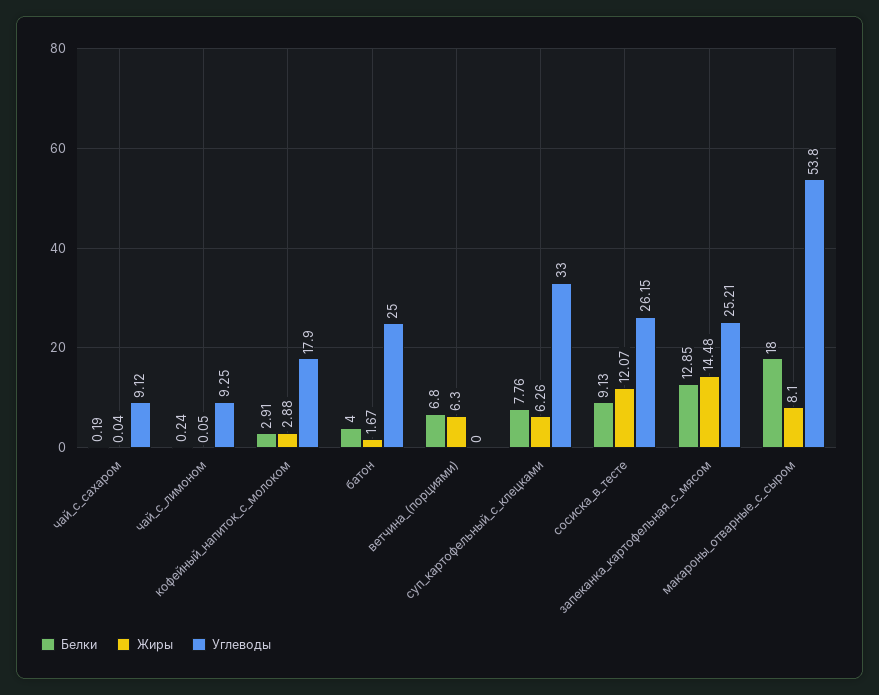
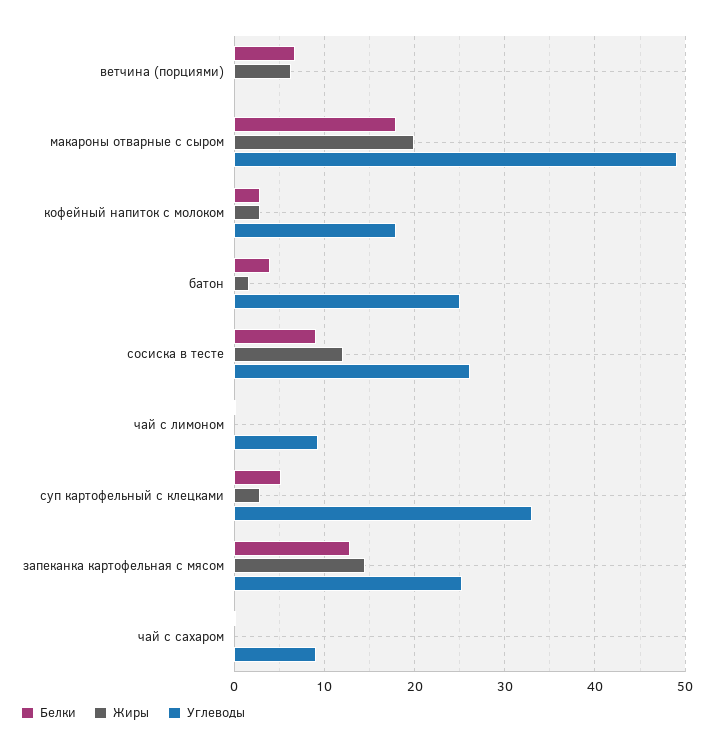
  {
    "Белки": {
      "чай_с_сахаром": 0.19,
      "чай_с_лимоном": 0.24,
      "кофейный_напиток_с_молоком": 2.91,
      "батон": 4,
      "ветчина_(порциями)": 6.8,
-     "суп_картофельный_с_клецками": 7.76,
+     "суп_картофельный_с_клецками": 5,
      "сосиска_в_тесте": 9.13,
      "запеканка_картофельная_с_мясом": 12.85,
      "макароны_отварные_с_сыром": 18
    },
    "Жиры": {
      "чай_с_сахаром": 0.04,
      "чай_с_лимоном": 0.05,
      "кофейный_напиток_с_молоком": 2.88,
      "батон": 1.67,
      "ветчина_(порциями)": 6.3,
-     "суп_картофельный_с_клецками": 6.26,
+     "суп_картофельный_с_клецками": 3,
      "сосиска_в_тесте": 12.07,
      "запеканка_картофельная_с_мясом": 14.48,
-     "макароны_отварные_с_сыром": 8.1
+     "макароны_отварные_с_сыром": 20
    },
    "Углеводы": {
      "чай_с_сахаром": 9.12,
      "чай_с_лимоном": 9.25,
      "кофейный_напиток_с_молоком": 17.9,
      "батон": 25,
      "ветчина_(порциями)": 0,
      "суп_картофельный_с_клецками": 33,
      "сосиска_в_тесте": 26.15,
      "запеканка_картофельная_с_мясом": 25.21,
-     "макароны_отварные_с_сыром": 53.8
+     "макароны_отварные_с_сыром": 49
    }
  }

